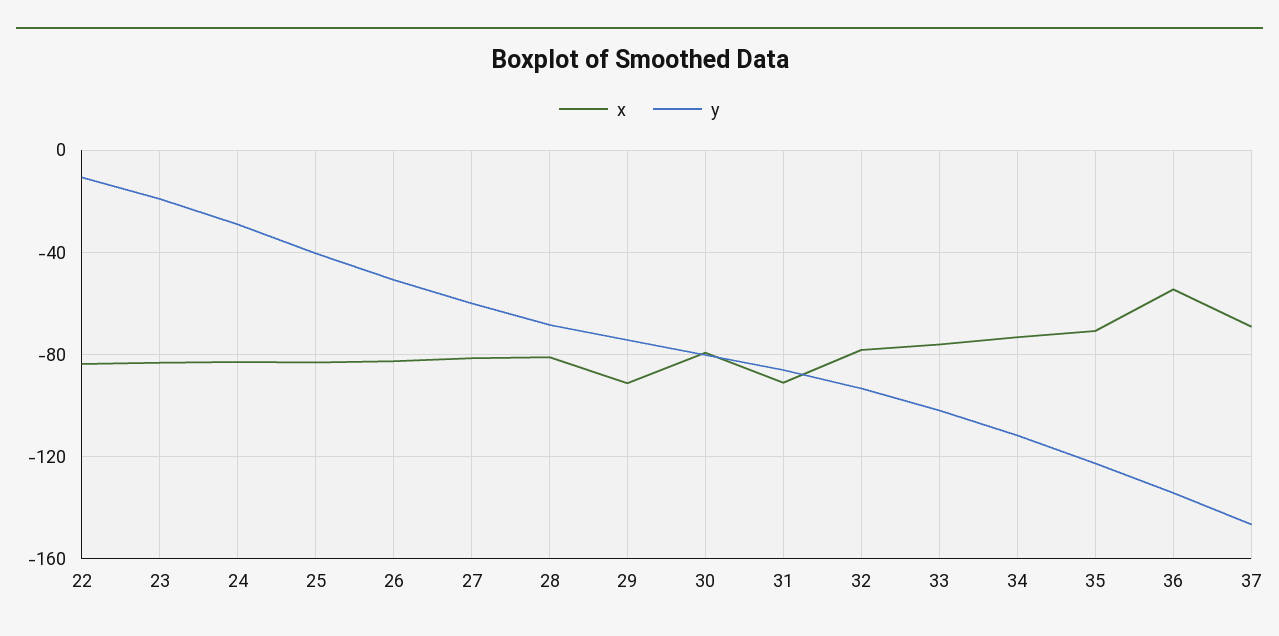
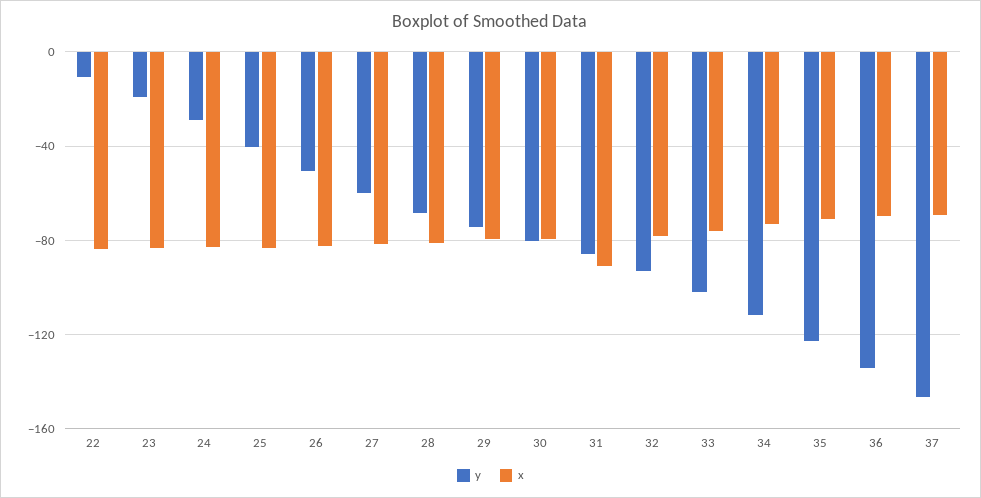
  {
    "x": {
      "22": -85,
      "23": -85,
      "24": -85,
      "25": -85,
      "26": -85,
      "27": -80,
      "28": -80,
-     "29": -90,
+     "29": -80,
      "30": -80,
      "31": -90,
      "32": -80,
      "33": -75,
      "34": -75,
      "35": -70,
-     "36": -55,
+     "36": -70,
      "37": -70
    },
    "y": {
      "22": -10,
      "23": -20,
      "24": -30,
      "25": -40,
      "26": -50,
      "27": -60,
      "28": -70,
      "29": -75,
      "30": -80,
      "31": -85,
      "32": -95,
      "33": -100,
      "34": -110,
      "35": -125,
      "36": -135,
      "37": -145
    }
  }

